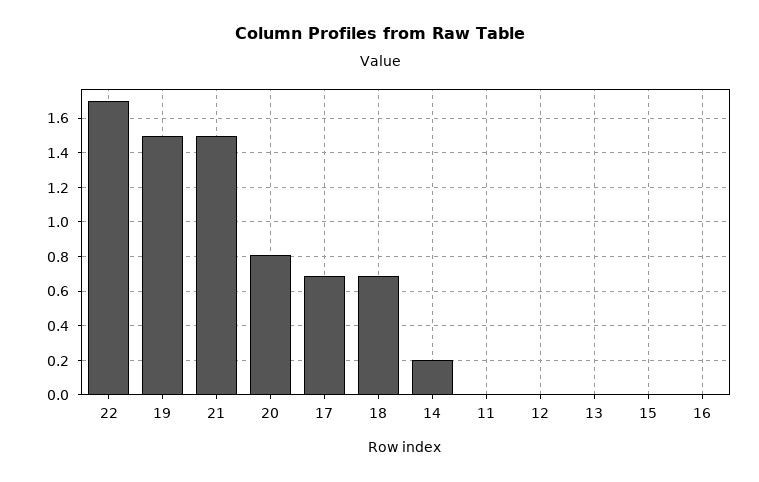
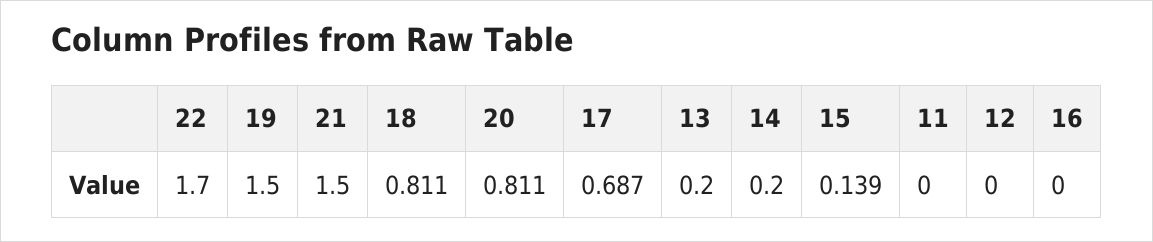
  {
    "22": 1.7,
    "19": 1.5,
    "21": 1.5,
    "20": 0.811,
    "17": 0.687,
-   "18": 0.7,
+   "18": 0.811,
    "14": 0.2,
    "11": 0,
    "12": 0,
-   "13": 0,
+   "13": 0.2,
-   "15": 0,
+   "15": 0.139,
    "16": 0
  }

